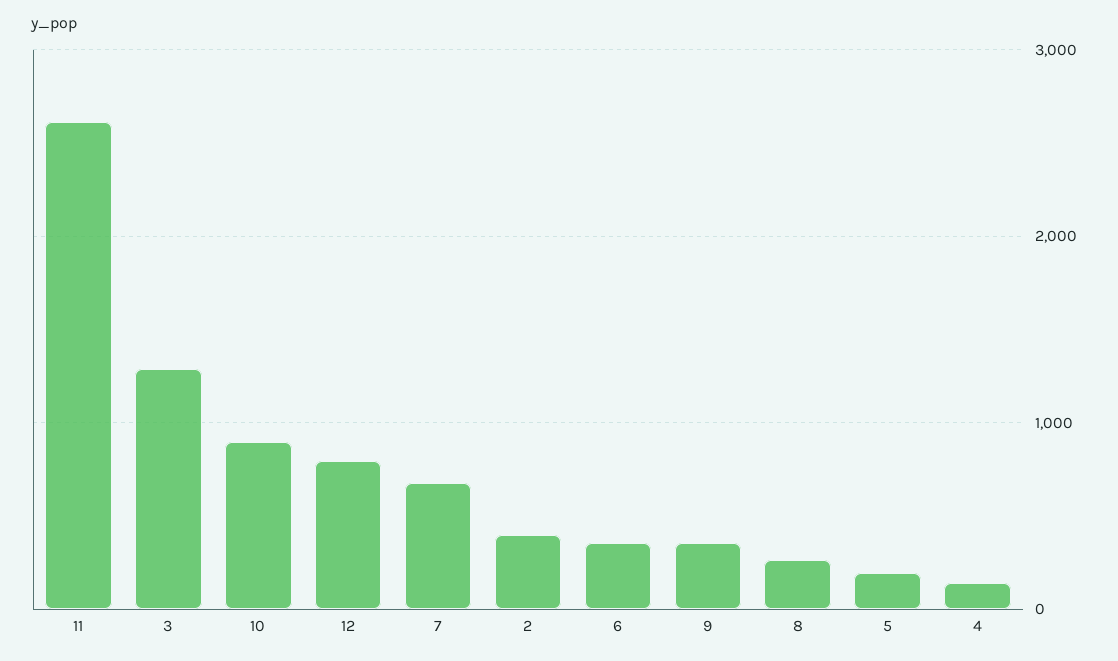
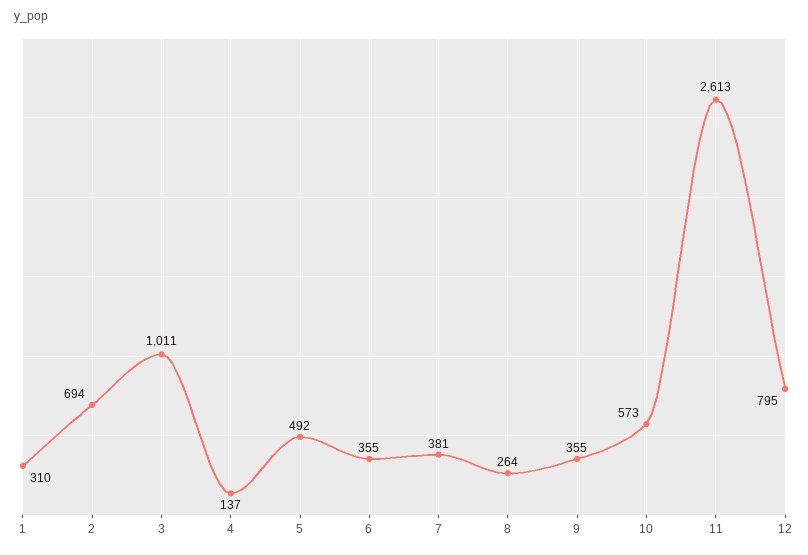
  {
    "11": 2613,
-   "3": 1300,
+   "3": 1011,
-   "10": 900,
+   "10": 573,
    "12": 795,
-   "7": 700,
+   "7": 381,
-   "2": 400,
+   "2": 694,
    "6": 355,
    "9": 355,
    "8": 264,
-   "5": 200,
+   "5": 492,
-   "4": 137
+   "4": 137,
+   "1": 310
  }

